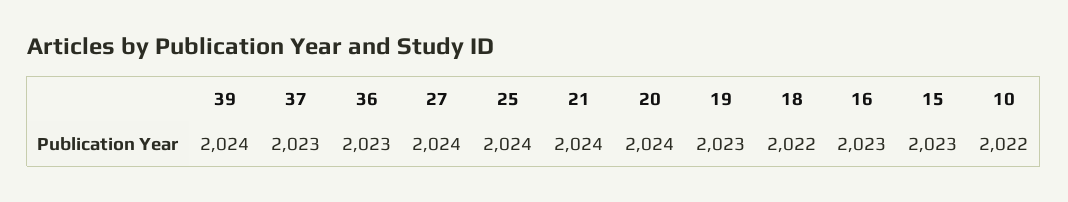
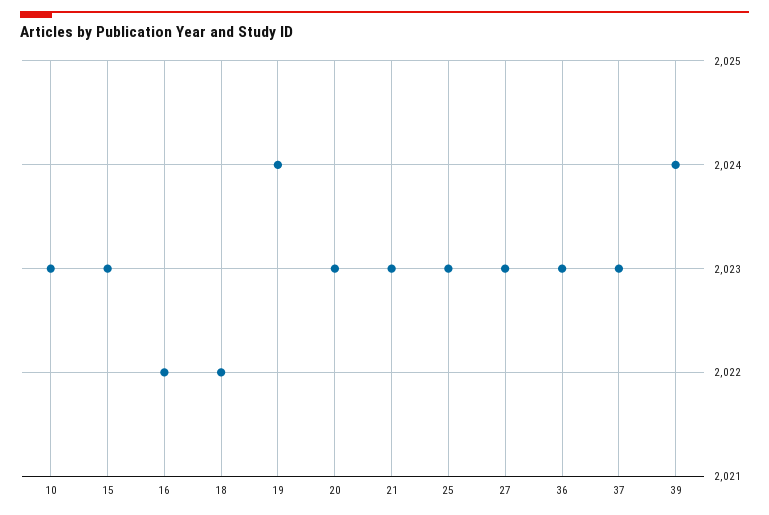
  {
    "39": 2024,
    "37": 2023,
    "36": 2023,
-   "27": 2024,
+   "27": 2023,
-   "25": 2024,
+   "25": 2023,
-   "21": 2024,
+   "21": 2023,
-   "20": 2024,
+   "20": 2023,
-   "19": 2023,
+   "19": 2024,
    "18": 2022,
-   "16": 2023,
+   "16": 2022,
    "15": 2023,
-   "10": 2022
+   "10": 2023
  }

